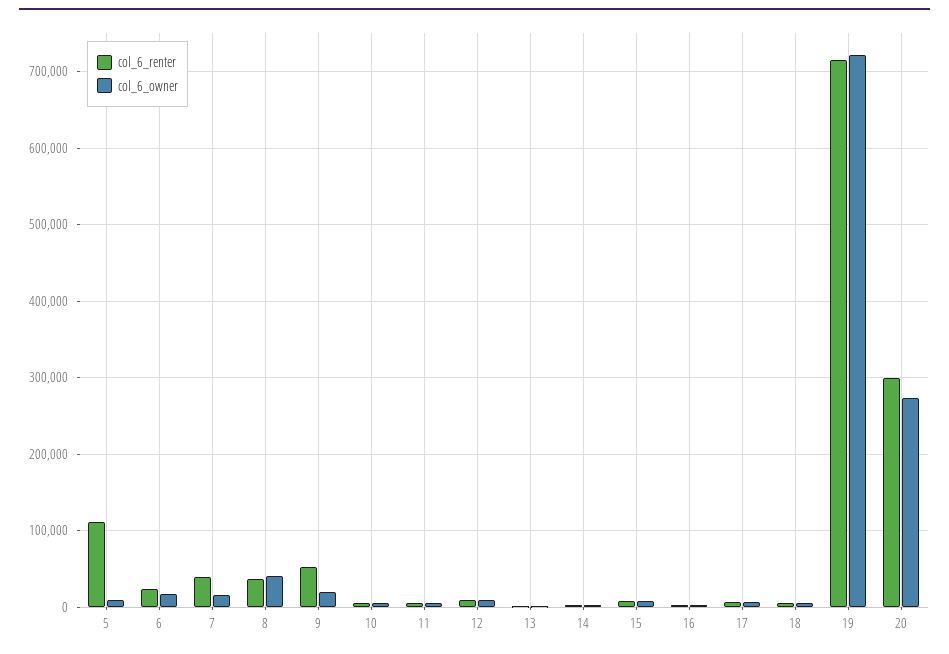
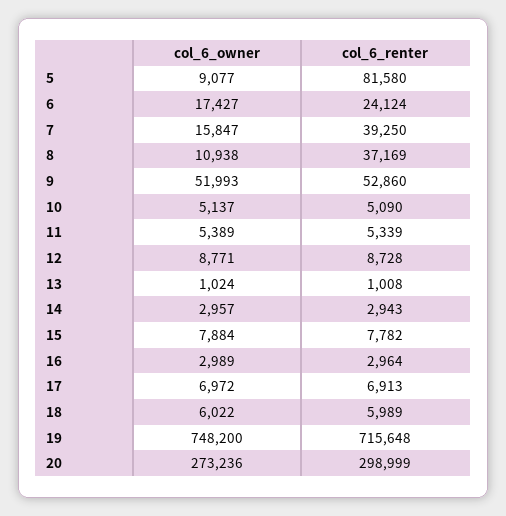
  {
    "col_6_renter": {
-     "5": 110000,
+     "5": 81580,
      "6": 24124,
      "7": 39250,
      "8": 37169,
      "9": 52860,
      "10": 5090,
      "11": 5339,
      "12": 8728,
      "13": 1008,
      "14": 2943,
      "15": 7782,
      "16": 2964,
      "17": 6913,
      "18": 5989,
      "19": 715648,
      "20": 298999
    },
    "col_6_owner": {
      "5": 9077,
      "6": 17427,
      "7": 15847,
-     "8": 40000,
+     "8": 10938,
-     "9": 20000,
+     "9": 51993,
      "10": 5137,
      "11": 5389,
      "12": 8771,
      "13": 1024,
      "14": 2957,
      "15": 7884,
      "16": 2989,
      "17": 6972,
      "18": 6022,
-     "19": 720000,
+     "19": 748200,
      "20": 273236
    }
  }

